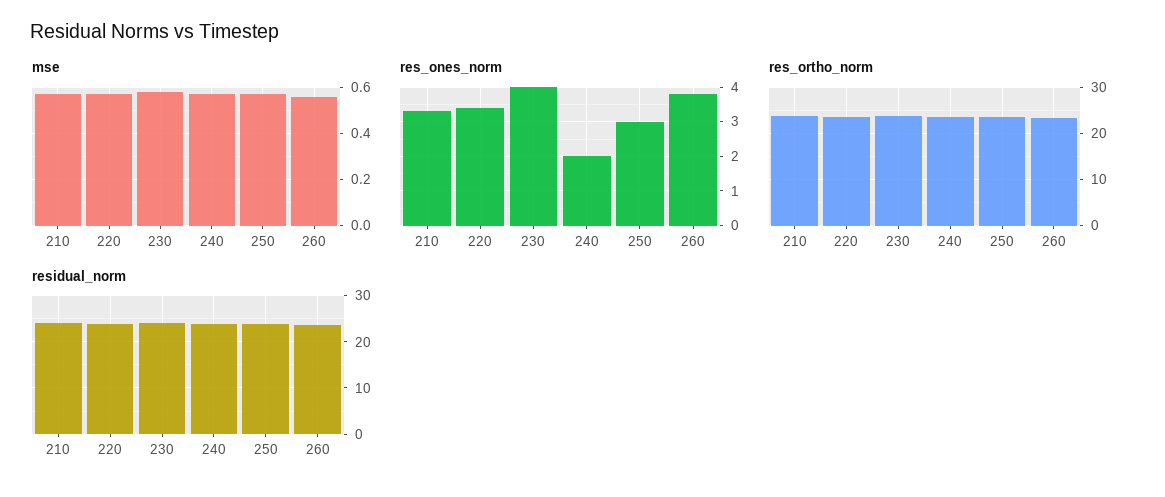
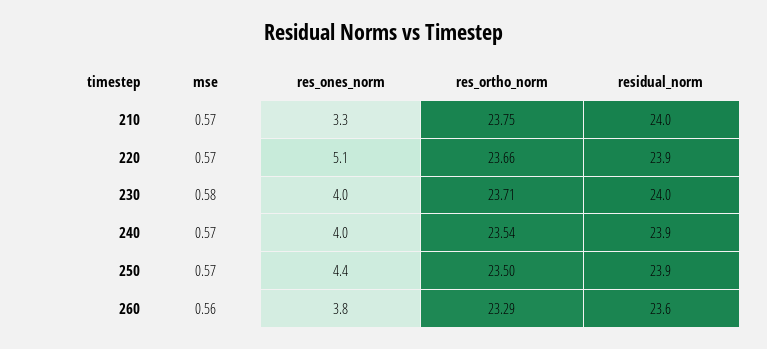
  {
    "mse": {
      "210": 0.57,
      "220": 0.57,
      "230": 0.58,
      "240": 0.57,
      "250": 0.57,
      "260": 0.56
    },
    "res_ones_norm": {
      "210": 3.3,
-     "220": 3.5,
+     "220": 5.1,
      "230": 4,
-     "240": 2,
+     "240": 4,
-     "250": 3,
+     "250": 4.4,
      "260": 3.8
    },
    "res_ortho_norm": {
      "210": 23.75,
      "220": 23.66,
      "230": 23.71,
      "240": 23.54,
      "250": 23.5,
      "260": 23.29
    },
    "residual_norm": {
      "210": 24,
      "220": 23.9,
      "230": 24,
      "240": 23.9,
      "250": 23.9,
      "260": 23.6
    }
  }

